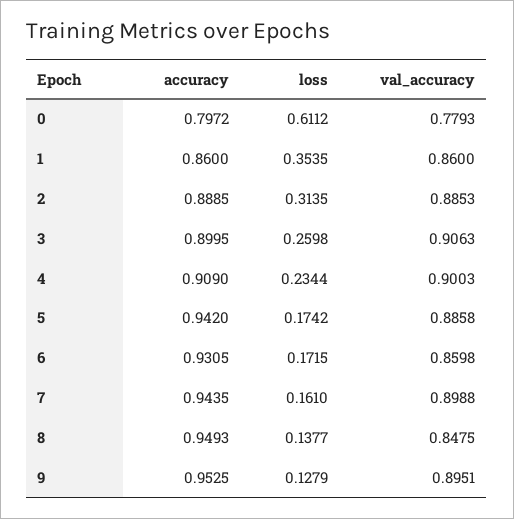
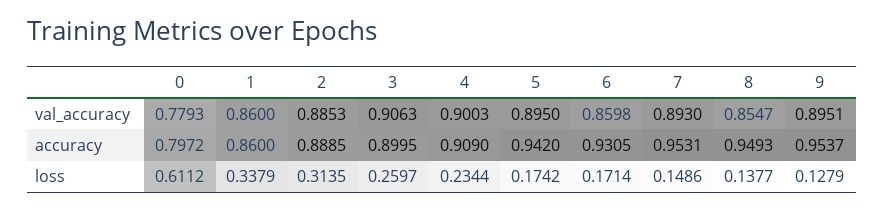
  {
    "accuracy": {
      "0": 0.7972,
      "1": 0.86,
      "2": 0.8885,
      "3": 0.8995,
      "4": 0.909,
      "5": 0.942,
      "6": 0.9305,
-     "7": 0.9435,
+     "7": 0.9531,
      "8": 0.9493,
-     "9": 0.9525
+     "9": 0.9537
    },
    "loss": {
      "0": 0.6112,
-     "1": 0.3535,
+     "1": 0.3379,
      "2": 0.3135,
-     "3": 0.2598,
+     "3": 0.2597,
      "4": 0.2344,
      "5": 0.1742,
-     "6": 0.1715,
+     "6": 0.1714,
-     "7": 0.161,
+     "7": 0.1486,
      "8": 0.1377,
      "9": 0.1279
    },
    "val_accuracy": {
      "0": 0.7793,
      "1": 0.86,
      "2": 0.8853,
      "3": 0.9063,
      "4": 0.9003,
-     "5": 0.8858,
+     "5": 0.895,
      "6": 0.8598,
-     "7": 0.8988,
+     "7": 0.893,
-     "8": 0.8475,
+     "8": 0.8547,
      "9": 0.8951
    }
  }

